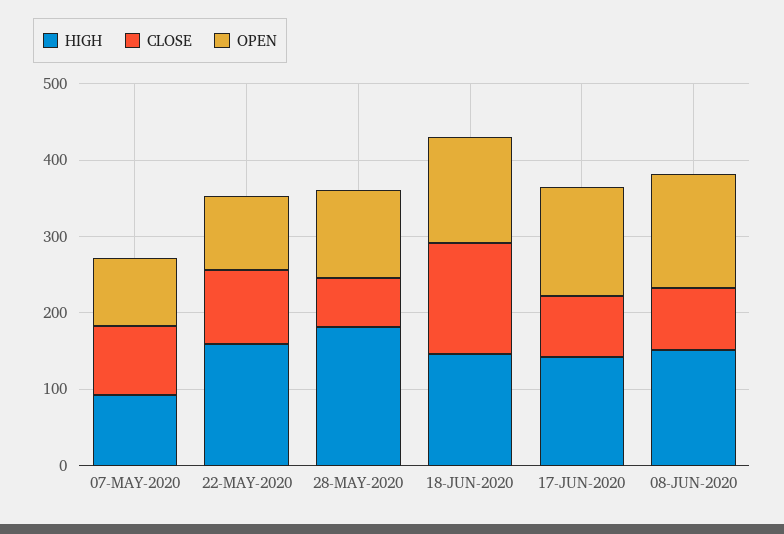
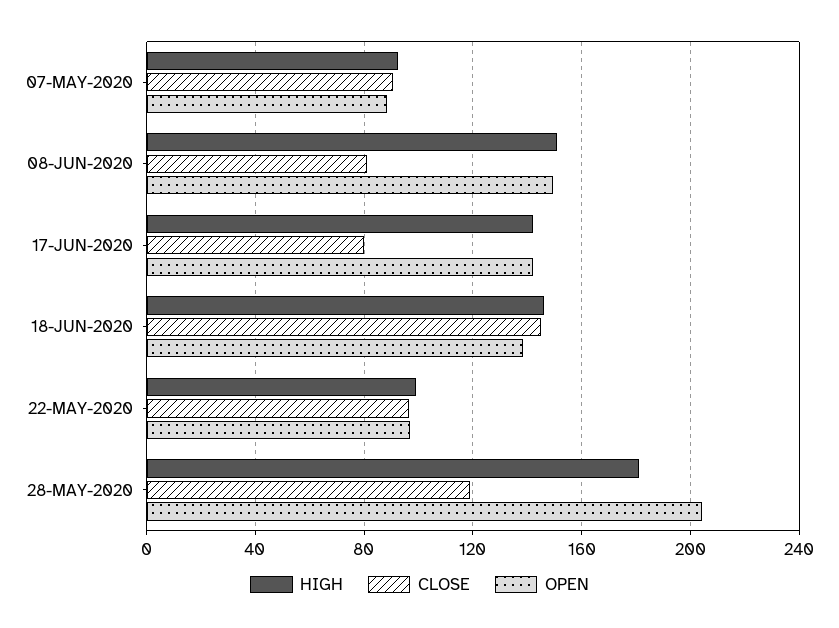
  {
    "HIGH": {
      "07-MAY-2020": 95,
-     "22-MAY-2020": 160,
+     "22-MAY-2020": 100,
      "28-MAY-2020": 180,
      "18-JUN-2020": 145,
      "17-JUN-2020": 140,
      "08-JUN-2020": 150
    },
    "CLOSE": {
      "07-MAY-2020": 90,
      "22-MAY-2020": 95,
-     "28-MAY-2020": 60,
+     "28-MAY-2020": 120,
      "18-JUN-2020": 145,
      "17-JUN-2020": 80,
      "08-JUN-2020": 80
    },
    "OPEN": {
      "07-MAY-2020": 90,
      "22-MAY-2020": 95,
-     "28-MAY-2020": 120,
+     "28-MAY-2020": 205,
      "18-JUN-2020": 140,
      "17-JUN-2020": 140,
      "08-JUN-2020": 150
    }
  }

